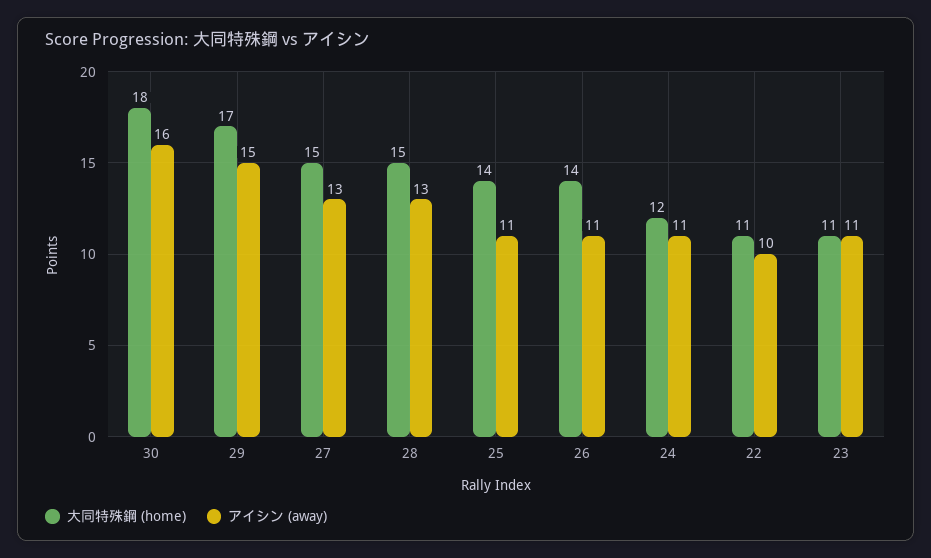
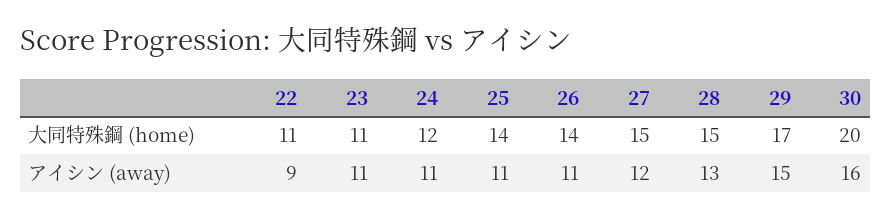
  {
    "大同特殊鋼 (home)": {
-     "30": 18,
+     "30": 20,
      "29": 17,
      "27": 15,
      "28": 15,
      "25": 14,
      "26": 14,
      "24": 12,
      "22": 11,
      "23": 11
    },
    "アイシン (away)": {
      "30": 16,
      "29": 15,
-     "27": 13,
+     "27": 12,
      "28": 13,
      "25": 11,
      "26": 11,
      "24": 11,
-     "22": 10,
+     "22": 9,
      "23": 11
    }
  }

